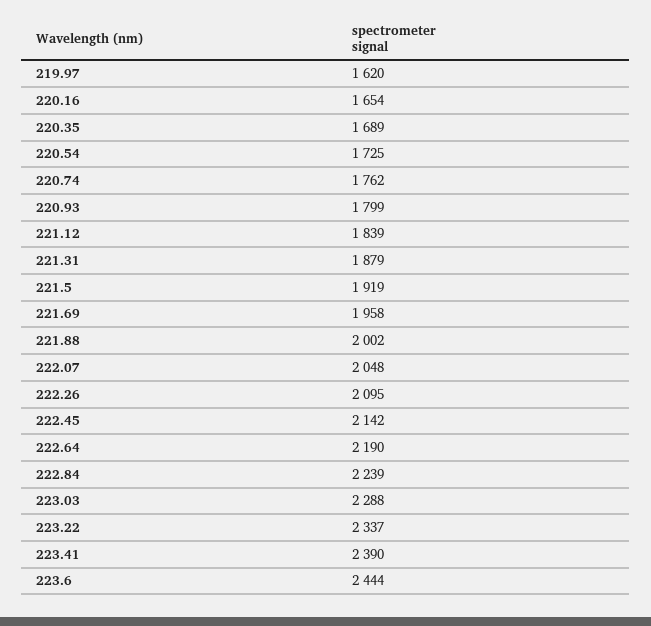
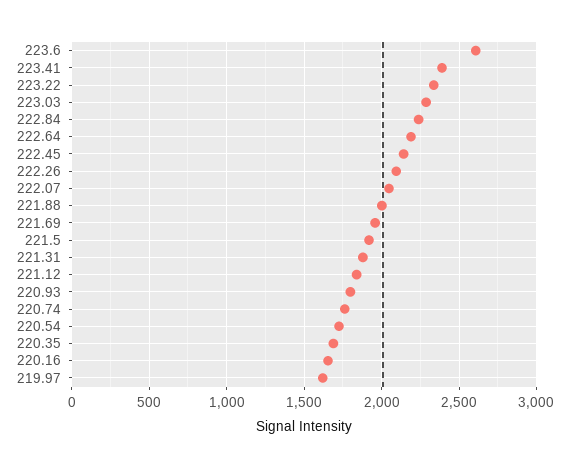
  {
    "219.97": 1620,
    "220.16": 1654,
    "220.35": 1689,
    "220.54": 1725,
    "220.74": 1762,
    "220.93": 1799,
    "221.12": 1839,
    "221.31": 1879,
    "221.5": 1919,
    "221.69": 1958,
    "221.88": 2002,
    "222.07": 2048,
    "222.26": 2095,
    "222.45": 2142,
    "222.64": 2190,
    "222.84": 2239,
    "223.03": 2288,
    "223.22": 2337,
    "223.41": 2390,
-   "223.6": 2444
+   "223.6": 2600
  }

